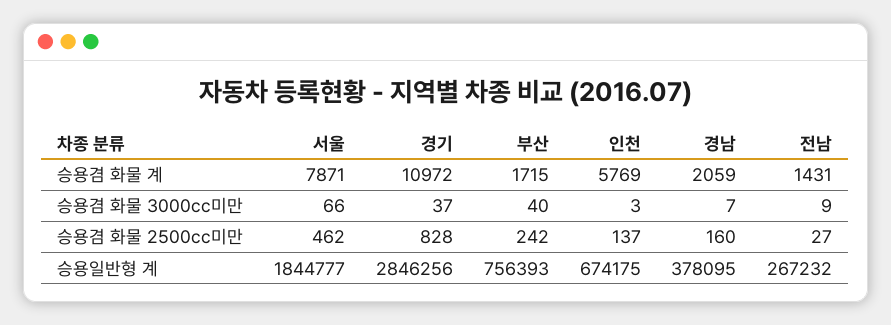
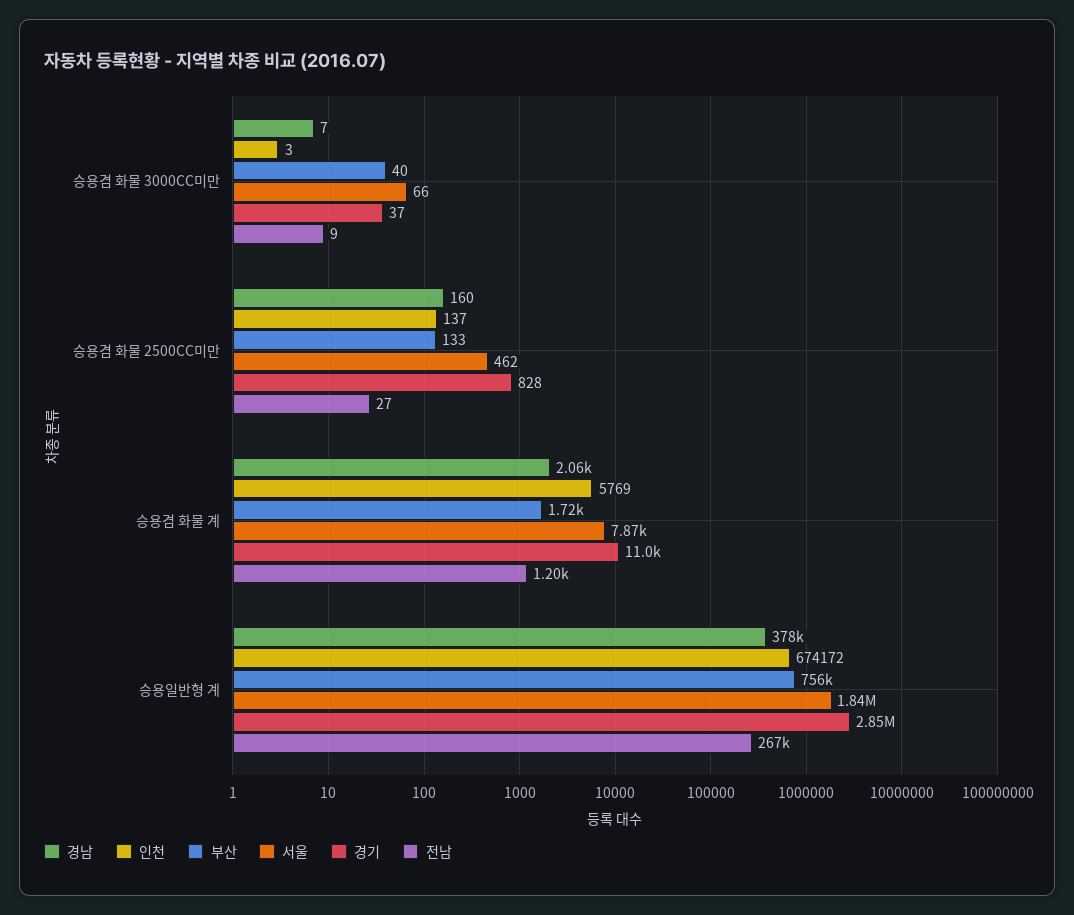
  {
    "서울": {
      "승용겸 화물 계": 7871,
      "승용겸 화물 3000cc미만": 66,
      "승용겸 화물 2500cc미만": 462,
      "승용일반형 계": 1844777
    },
    "경기": {
      "승용겸 화물 계": 10972,
      "승용겸 화물 3000cc미만": 37,
      "승용겸 화물 2500cc미만": 828,
      "승용일반형 계": 2846256
    },
    "부산": {
      "승용겸 화물 계": 1715,
      "승용겸 화물 3000cc미만": 40,
-     "승용겸 화물 2500cc미만": 242,
+     "승용겸 화물 2500cc미만": 133,
      "승용일반형 계": 756393
    },
    "인천": {
      "승용겸 화물 계": 5769,
      "승용겸 화물 3000cc미만": 3,
      "승용겸 화물 2500cc미만": 137,
-     "승용일반형 계": 674175
+     "승용일반형 계": 674172
    },
    "경남": {
      "승용겸 화물 계": 2059,
      "승용겸 화물 3000cc미만": 7,
      "승용겸 화물 2500cc미만": 160,
      "승용일반형 계": 378095
    },
    "전남": {
-     "승용겸 화물 계": 1431,
+     "승용겸 화물 계": 1200,
      "승용겸 화물 3000cc미만": 9,
      "승용겸 화물 2500cc미만": 27,
      "승용일반형 계": 267232
    }
  }

